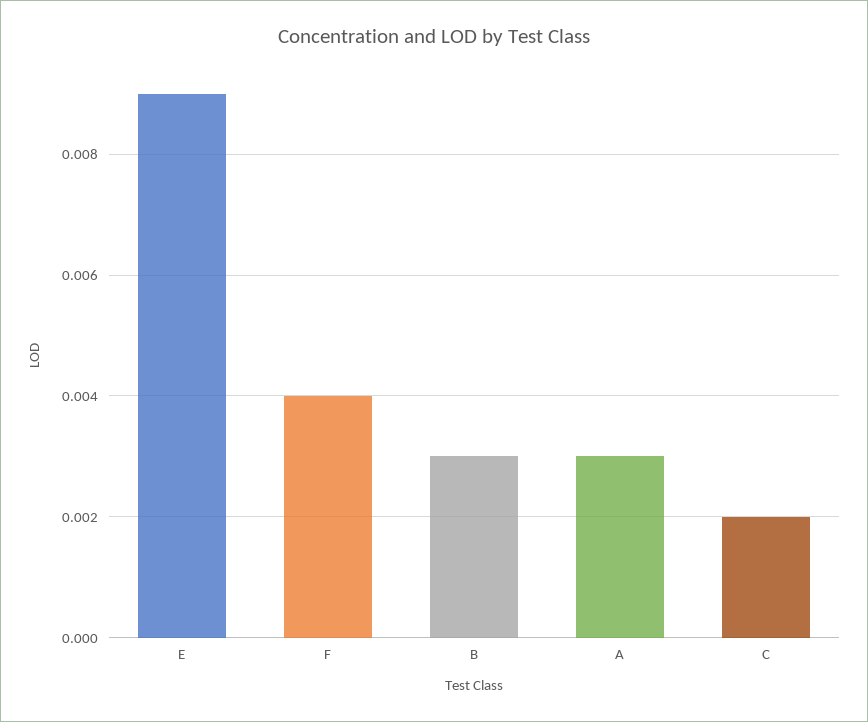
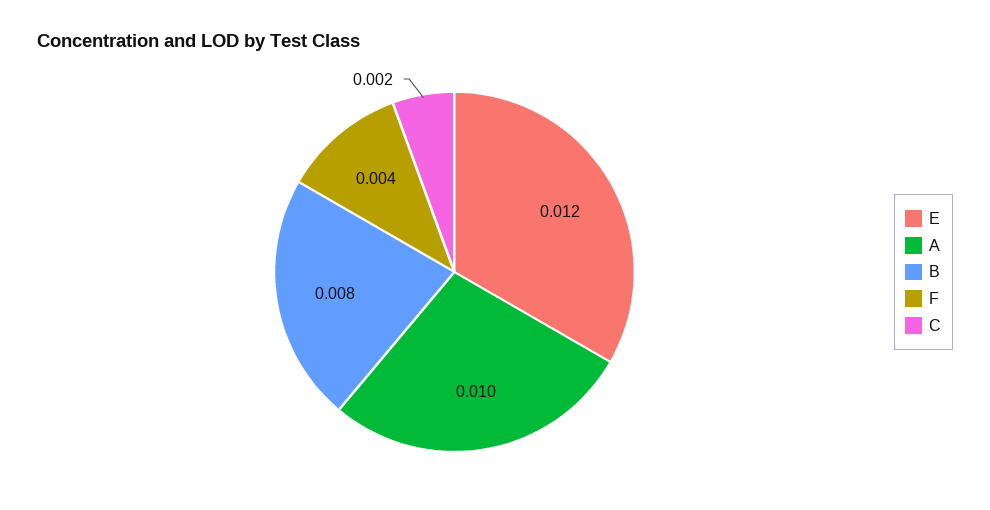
  {
-   "E": 0.009,
+   "E": 0.012,
    "F": 0.004,
-   "B": 0.003,
+   "B": 0.008,
-   "A": 0.003,
+   "A": 0.01,
    "C": 0.002
  }

